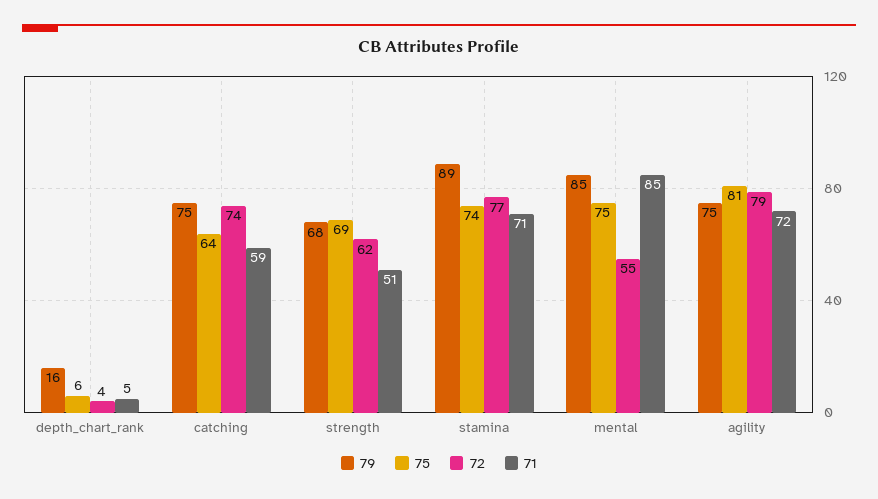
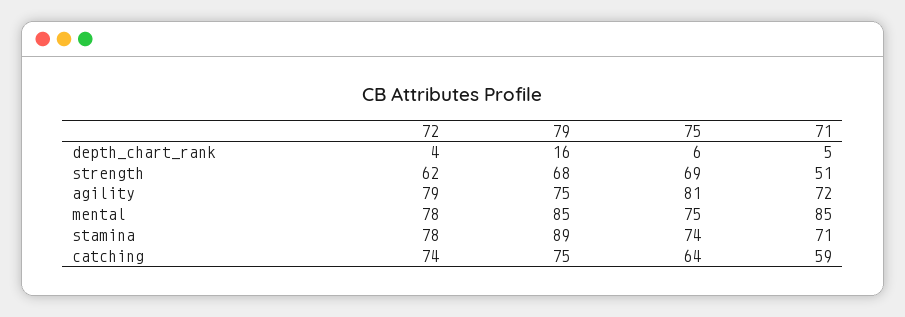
  {
    "79": {
      "depth_chart_rank": 16,
      "catching": 75,
      "strength": 68,
      "stamina": 89,
      "mental": 85,
      "agility": 75
    },
    "75": {
      "depth_chart_rank": 6,
      "catching": 64,
      "strength": 69,
      "stamina": 74,
      "mental": 75,
      "agility": 81
    },
    "72": {
      "depth_chart_rank": 4,
      "catching": 74,
      "strength": 62,
-     "stamina": 77,
+     "stamina": 78,
-     "mental": 55,
+     "mental": 78,
      "agility": 79
    },
    "71": {
      "depth_chart_rank": 5,
      "catching": 59,
      "strength": 51,
      "stamina": 71,
      "mental": 85,
      "agility": 72
    }
  }

